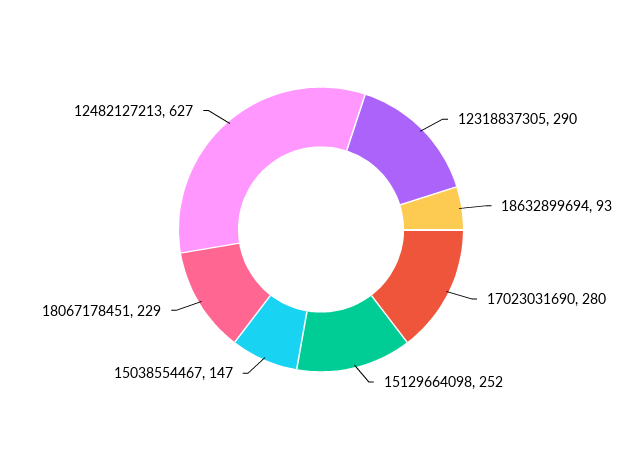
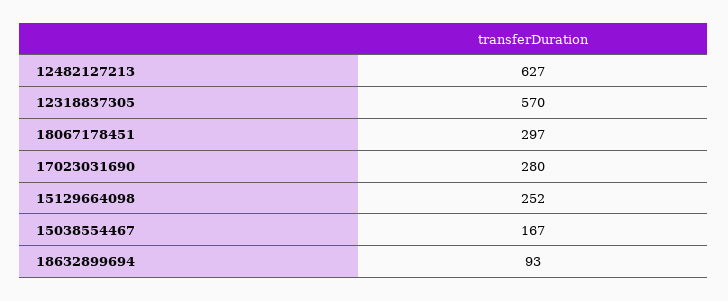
  {
-   "12318837305": 290,
+   "12318837305": 570,
    "18632899694": 93,
    "17023031690": 280,
    "15129664098": 252,
-   "15038554467": 147,
+   "15038554467": 167,
-   "18067178451": 229,
+   "18067178451": 297,
    "12482127213": 627
  }

